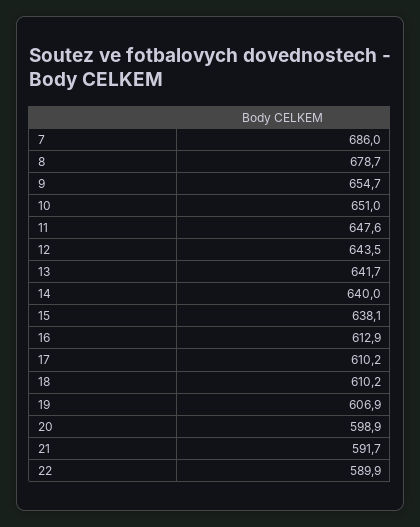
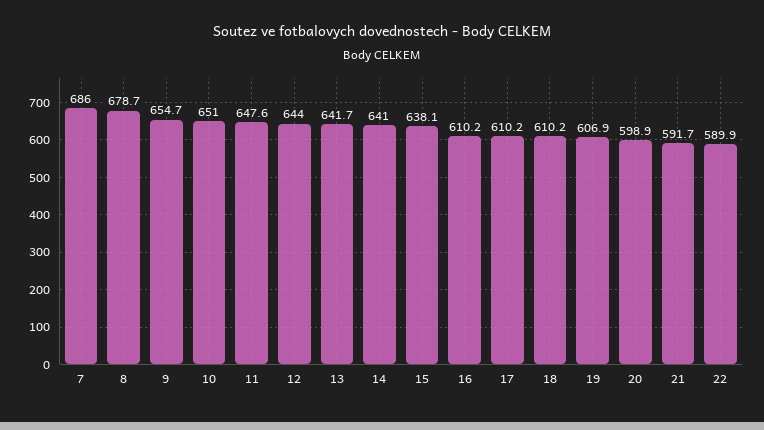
  {
    "7": 686,
    "8": 678.7,
    "9": 654.7,
    "10": 651,
    "11": 647.6,
-   "12": 643.5,
+   "12": 644,
    "13": 641.7,
-   "14": 640,
+   "14": 641,
    "15": 638.1,
-   "16": 612.9,
+   "16": 610.2,
    "17": 610.2,
    "18": 610.2,
    "19": 606.9,
    "20": 598.9,
    "21": 591.7,
    "22": 589.9
  }

